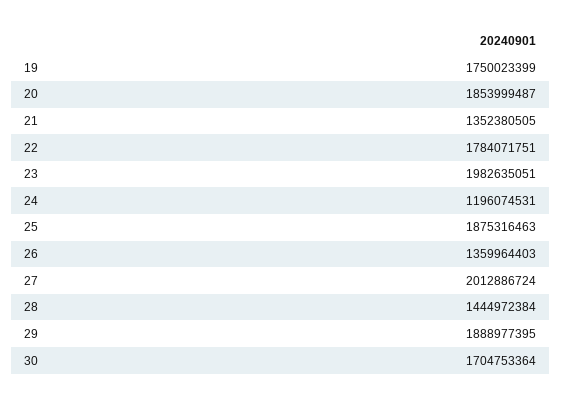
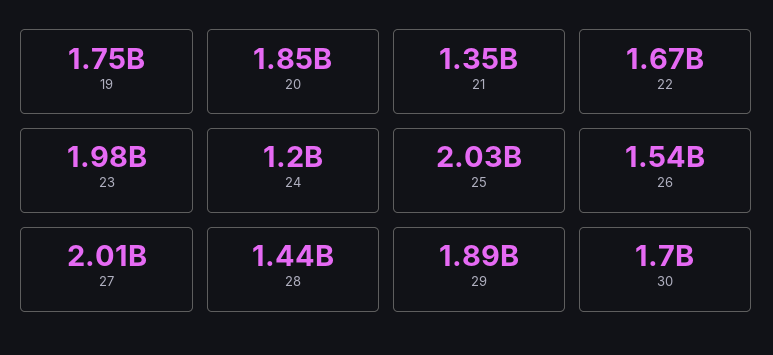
  {
    "19": 1750023399,
    "20": 1853999487,
    "21": 1352380505,
-   "22": 1784071751,
+   "22": 1670000000,
    "23": 1982635051,
    "24": 1196074531,
-   "25": 1875316463,
+   "25": 2030000000,
-   "26": 1359964403,
+   "26": 1540000000,
    "27": 2012886724,
    "28": 1444972384,
    "29": 1888977395,
    "30": 1704753364
  }

